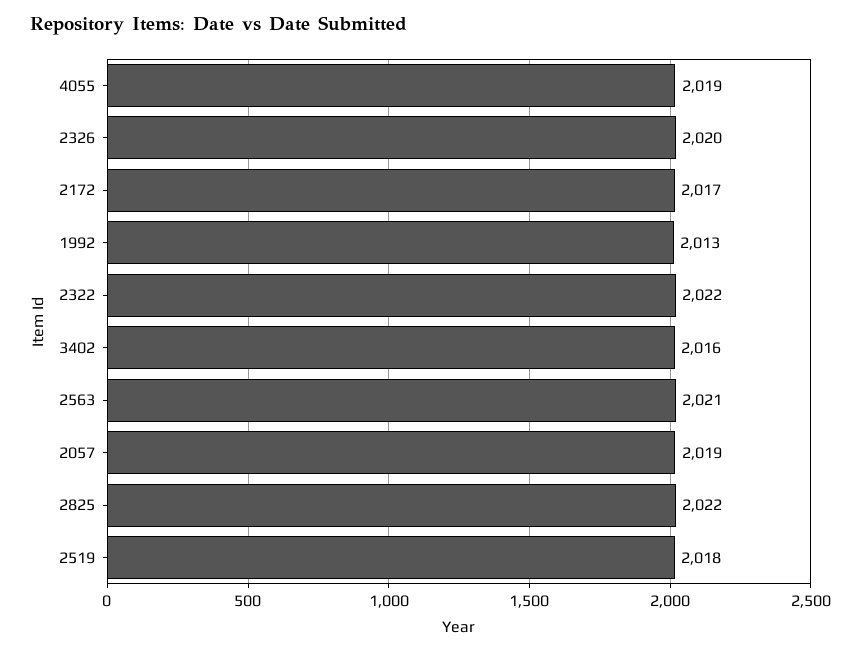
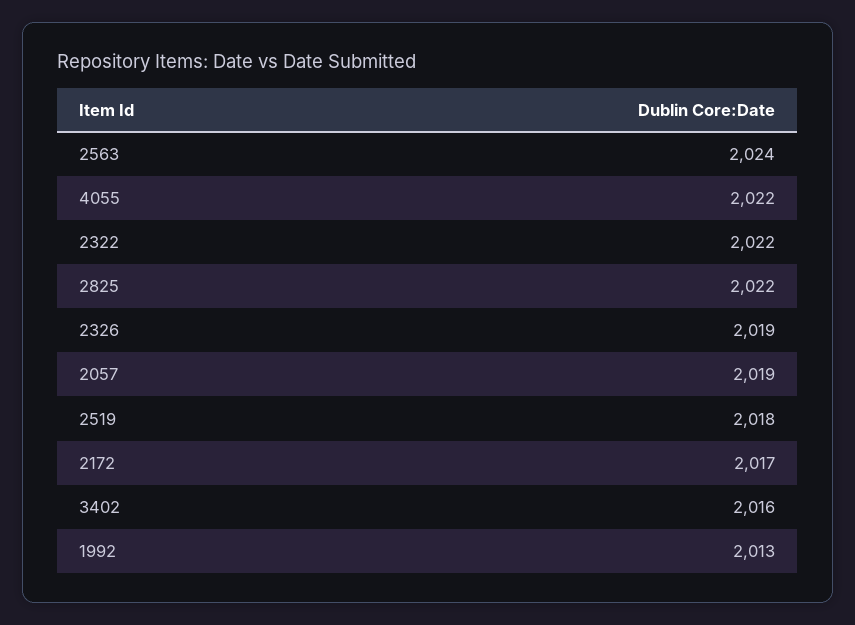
  {
-   "4055": 2019,
+   "4055": 2022,
-   "2326": 2020,
+   "2326": 2019,
    "2172": 2017,
    "1992": 2013,
    "2322": 2022,
    "3402": 2016,
-   "2563": 2021,
+   "2563": 2024,
    "2057": 2019,
    "2825": 2022,
    "2519": 2018
  }

